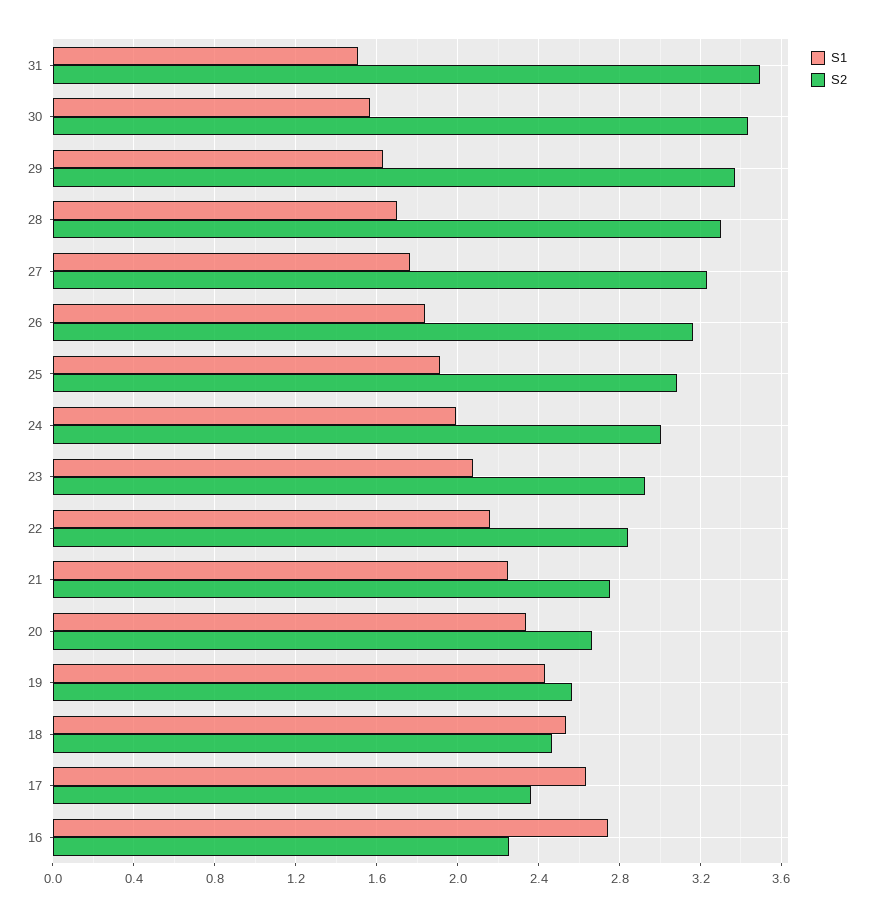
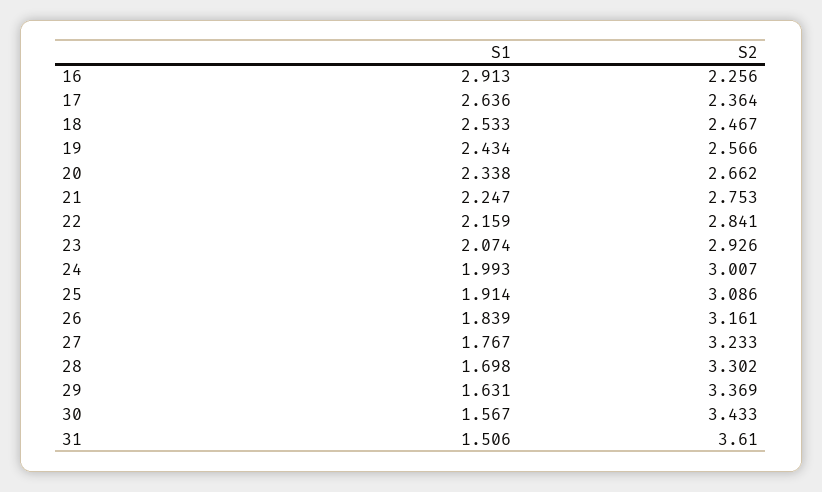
  {
    "S1": {
      "31": 1.506,
      "30": 1.567,
      "29": 1.631,
      "28": 1.698,
      "27": 1.767,
      "26": 1.839,
      "25": 1.914,
      "24": 1.993,
      "23": 2.074,
      "22": 2.159,
      "21": 2.247,
      "20": 2.338,
      "19": 2.434,
      "18": 2.533,
      "17": 2.636,
-     "16": 2.75
+     "16": 2.913
    },
    "S2": {
-     "31": 3.5,
+     "31": 3.61,
      "30": 3.433,
      "29": 3.369,
      "28": 3.302,
      "27": 3.233,
      "26": 3.161,
      "25": 3.086,
      "24": 3.007,
      "23": 2.926,
      "22": 2.841,
      "21": 2.753,
      "20": 2.662,
      "19": 2.566,
      "18": 2.467,
      "17": 2.364,
      "16": 2.256
    }
  }

